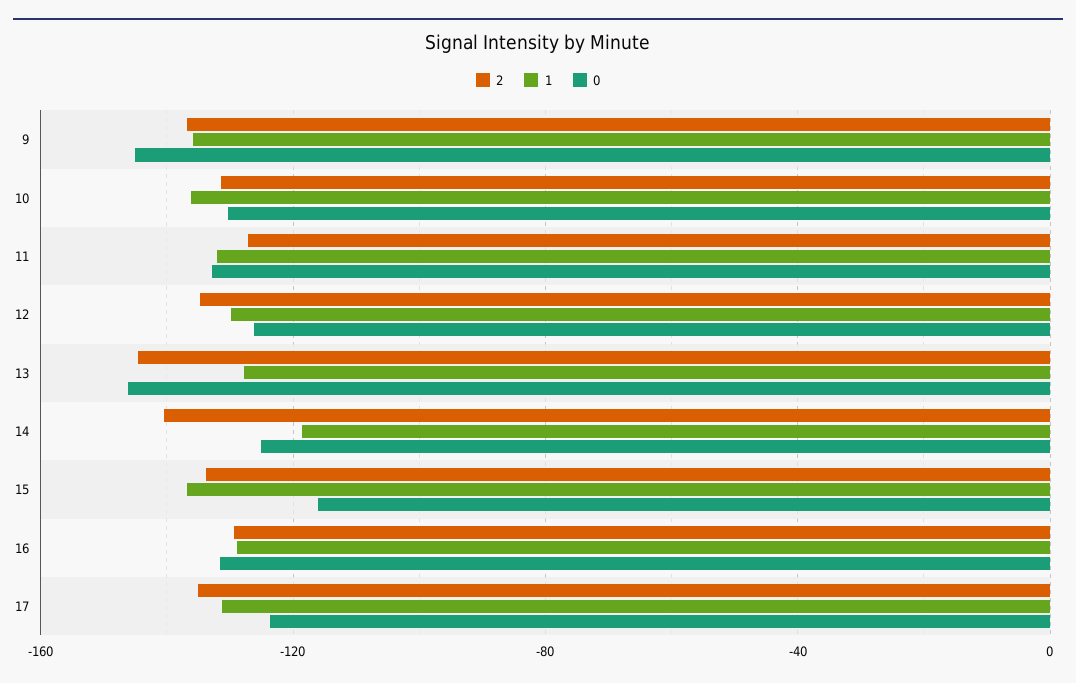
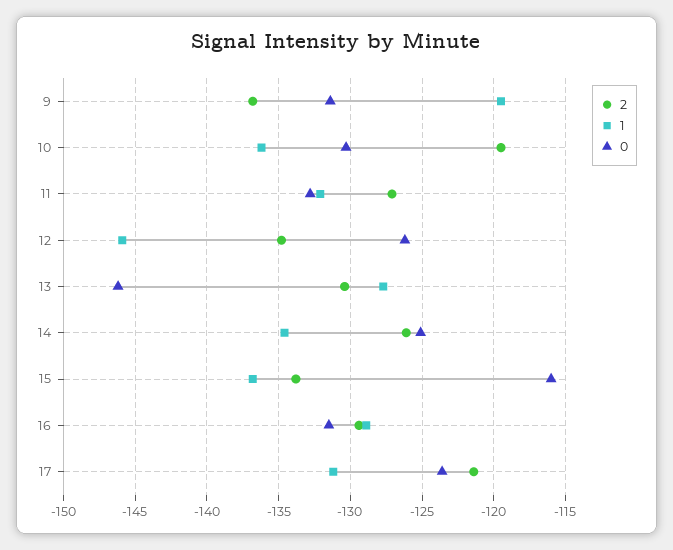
  {
    "2": {
      "9": -137,
-     "10": -130,
+     "10": -119.5,
      "11": -127,
      "12": -135,
-     "13": -145,
+     "13": -130.5,
-     "14": -140,
+     "14": -126,
      "15": -134,
      "16": -129.5,
-     "17": -135
+     "17": -121.5
    },
    "1": {
-     "9": -135,
+     "9": -119.5,
      "10": -136,
      "11": -132,
-     "12": -130,
+     "12": -146,
      "13": -127.5,
-     "14": -120,
+     "14": -134.5,
      "15": -137,
      "16": -129,
      "17": -131
    },
    "0": {
-     "9": -145,
+     "9": -131.5,
      "10": -130.5,
      "11": -133,
      "12": -126,
      "13": -146,
      "14": -125,
      "15": -116,
      "16": -131.5,
      "17": -123.5
    }
  }

